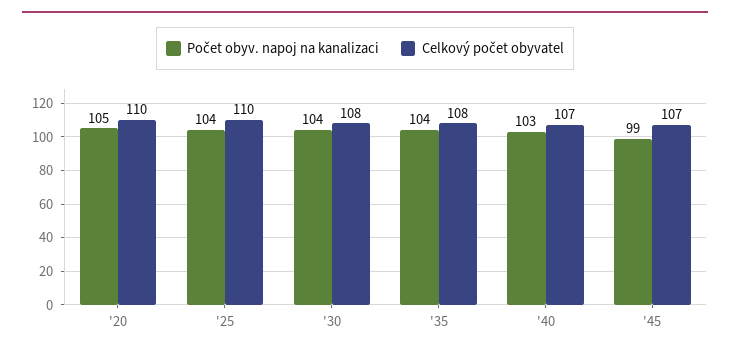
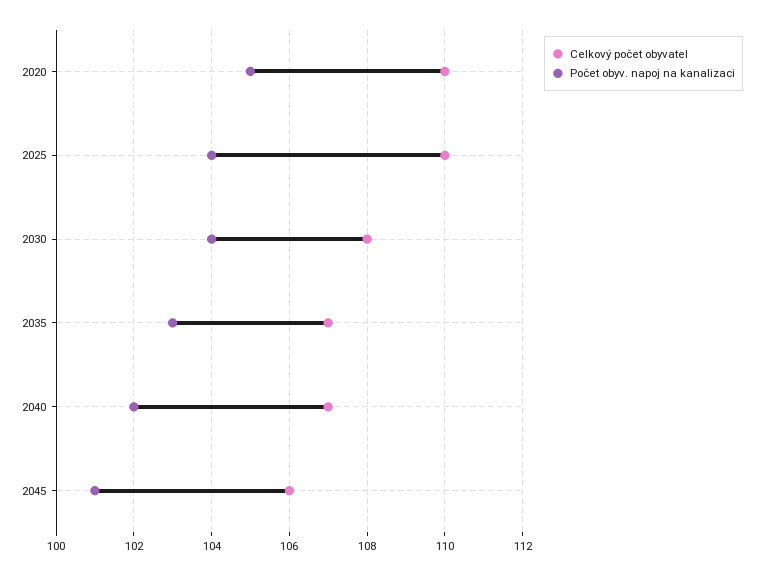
  {
    "Počet obyv. napoj na kanalizaci": {
      "'20": 105,
      "'25": 104,
      "'30": 104,
-     "'35": 104,
+     "'35": 103,
-     "'40": 103,
+     "'40": 102,
-     "'45": 99
+     "'45": 101
    },
    "Celkový počet obyvatel": {
      "'20": 110,
      "'25": 110,
      "'30": 108,
-     "'35": 108,
+     "'35": 107,
      "'40": 107,
-     "'45": 107
+     "'45": 106
    }
  }

